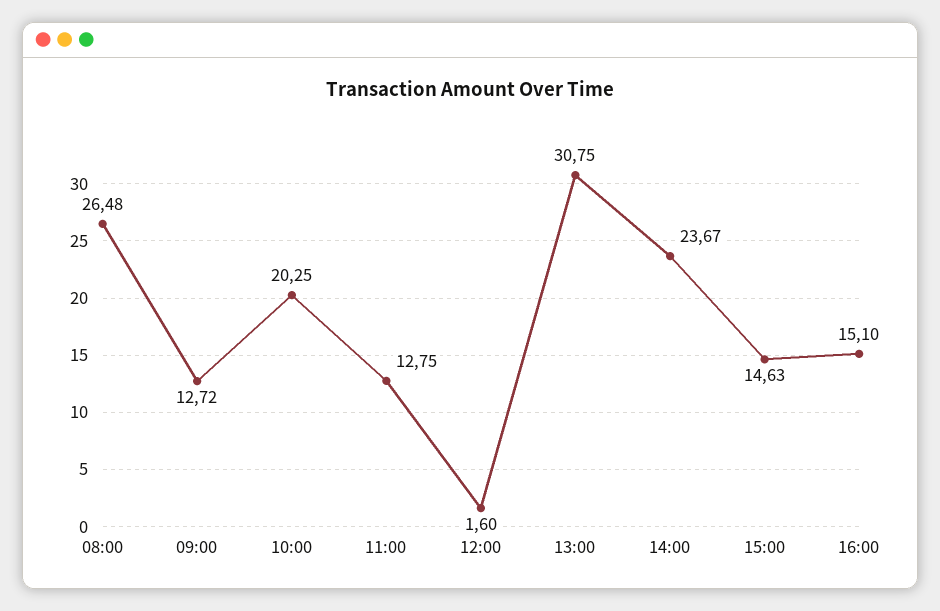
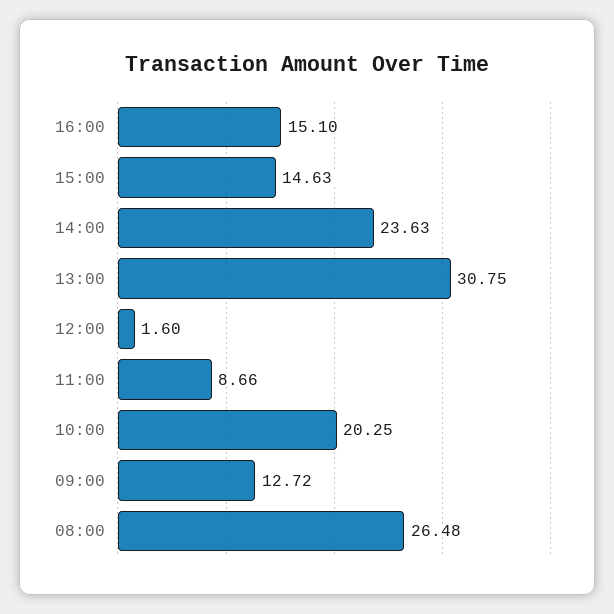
  {
    "08:00": 26.48,
    "09:00": 12.72,
    "10:00": 20.25,
-   "11:00": 12.75,
+   "11:00": 8.66,
    "12:00": 1.6,
    "13:00": 30.75,
-   "14:00": 23.67,
+   "14:00": 23.63,
    "15:00": 14.63,
    "16:00": 15.1
  }

